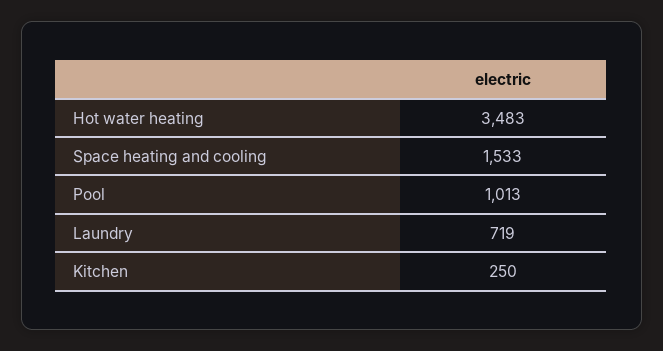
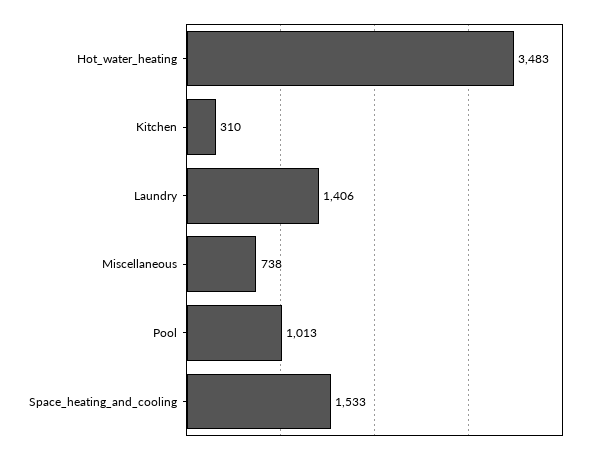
  {
    "Hot water heating": 3483,
    "Space heating and cooling": 1533,
    "Pool": 1013,
-   "Laundry": 719,
+   "Laundry": 1406,
-   "Kitchen": 250
+   "Kitchen": 310,
+   "Miscellaneous": 738
  }

